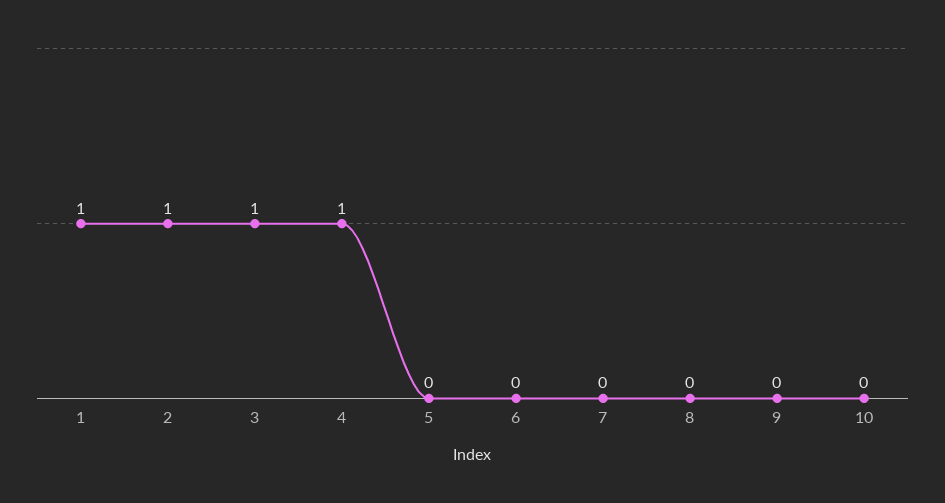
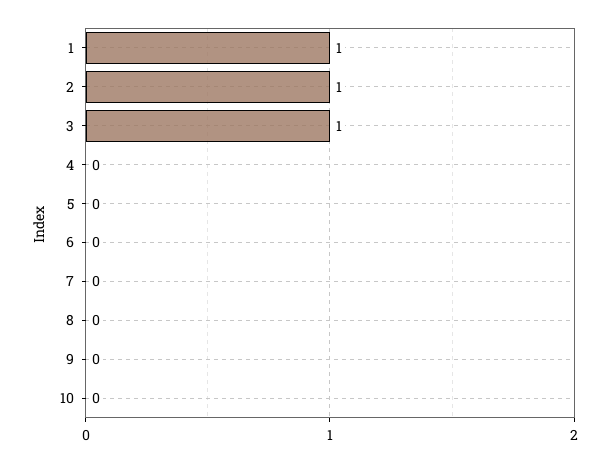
  {
    "1": 1,
    "2": 1,
    "3": 1,
-   "4": 1,
+   "4": 0,
    "5": 0,
    "6": 0,
    "7": 0,
    "8": 0,
    "9": 0,
    "10": 0
  }

